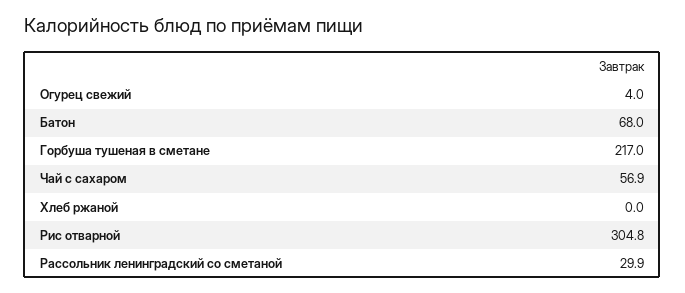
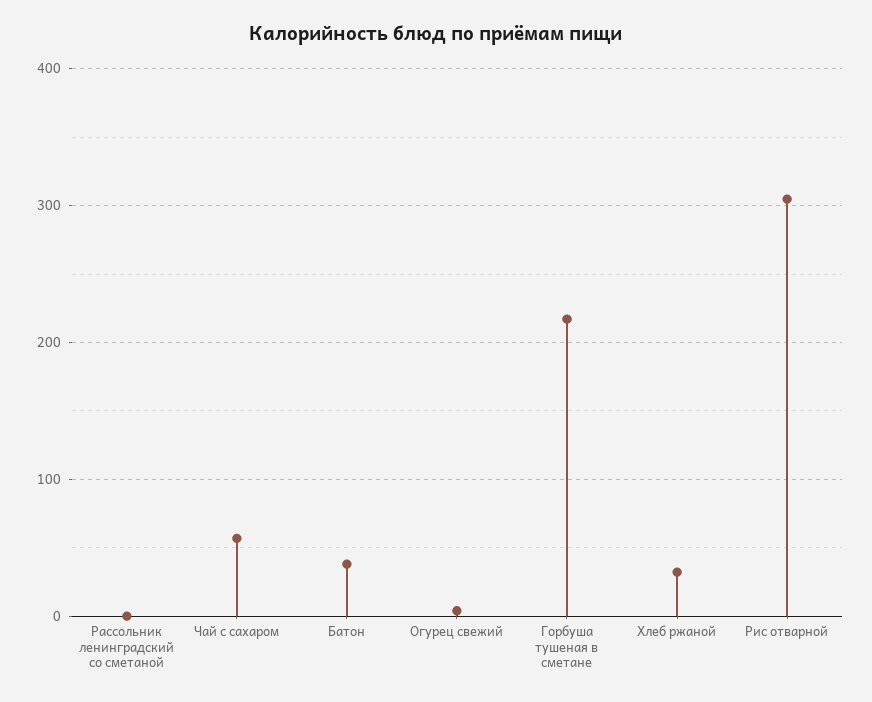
  {
    "Огурец свежий": 4,
-   "Батон": 68,
+   "Батон": 40,
    "Горбуша тушеная в сметане": 217,
    "Чай с сахаром": 56.9,
-   "Хлеб ржаной": 0,
+   "Хлеб ржаной": 30,
    "Рис отварной": 304.8,
-   "Рассольник ленинградский со сметаной": 29.9
+   "Рассольник ленинградский со сметаной": 0
  }

